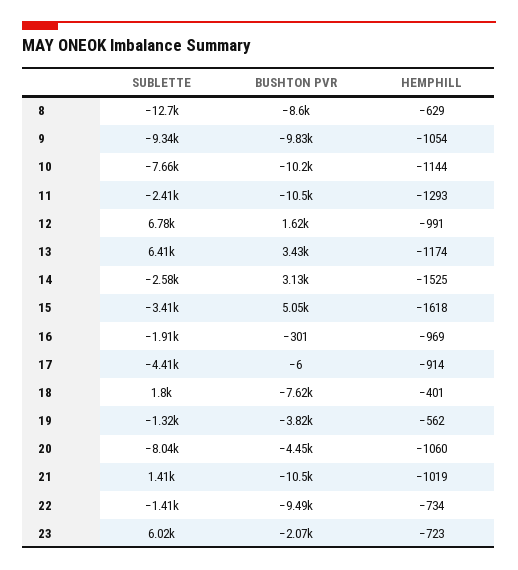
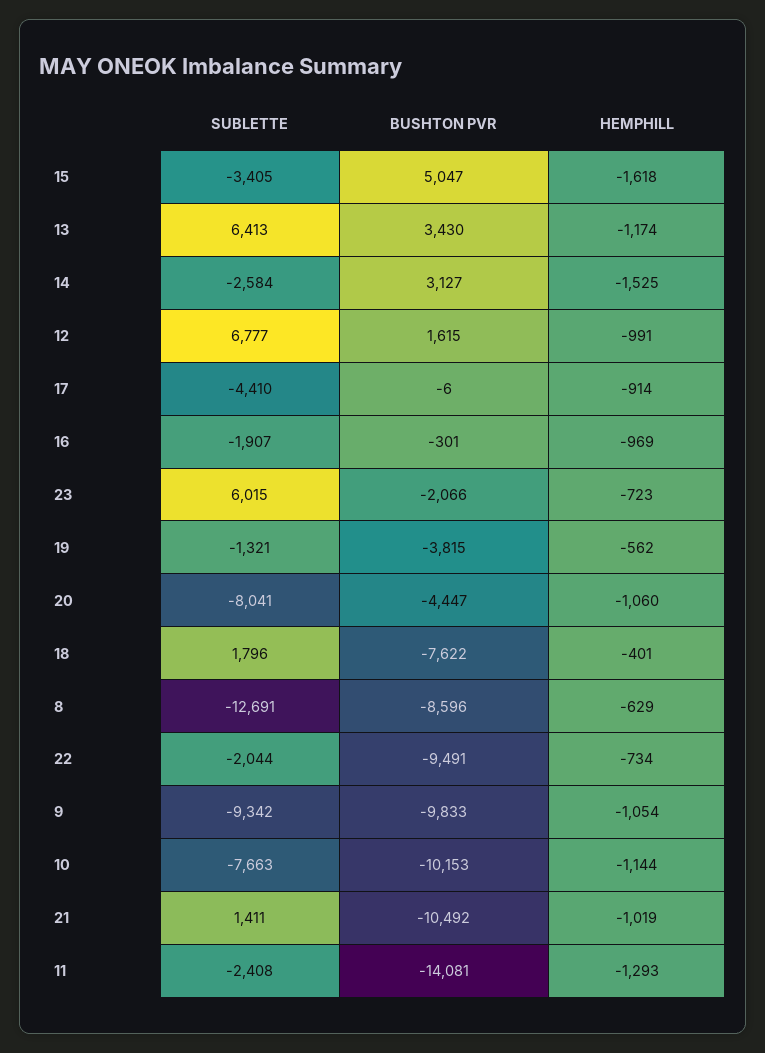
  {
    "SUBLETTE": {
      "8": -12691,
      "9": -9342,
      "10": -7663,
      "11": -2408,
      "12": 6777,
      "13": 6413,
      "14": -2584,
      "15": -3405,
      "16": -1907,
      "17": -4410,
      "18": 1796,
      "19": -1321,
      "20": -8041,
      "21": 1411,
-     "22": -1410,
+     "22": -2044,
      "23": 6015
    },
    "BUSHTON PVR": {
      "8": -8596,
      "9": -9833,
      "10": -10153,
-     "11": -10500,
+     "11": -14081,
      "12": 1615,
      "13": 3430,
      "14": 3127,
      "15": 5047,
      "16": -301,
      "17": -6,
      "18": -7622,
      "19": -3815,
      "20": -4447,
      "21": -10492,
      "22": -9491,
      "23": -2066
    },
    "HEMPHILL": {
      "8": -629,
      "9": -1054,
      "10": -1144,
      "11": -1293,
      "12": -991,
      "13": -1174,
      "14": -1525,
      "15": -1618,
      "16": -969,
      "17": -914,
      "18": -401,
      "19": -562,
      "20": -1060,
      "21": -1019,
      "22": -734,
      "23": -723
    }
  }

